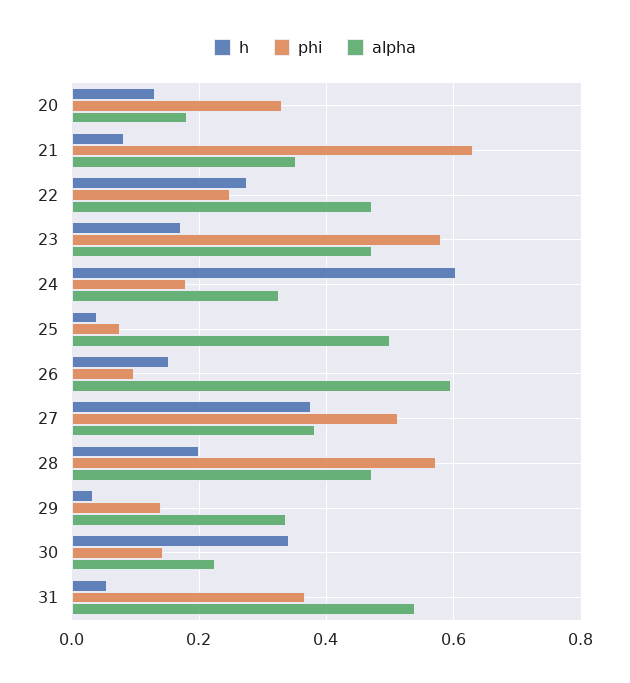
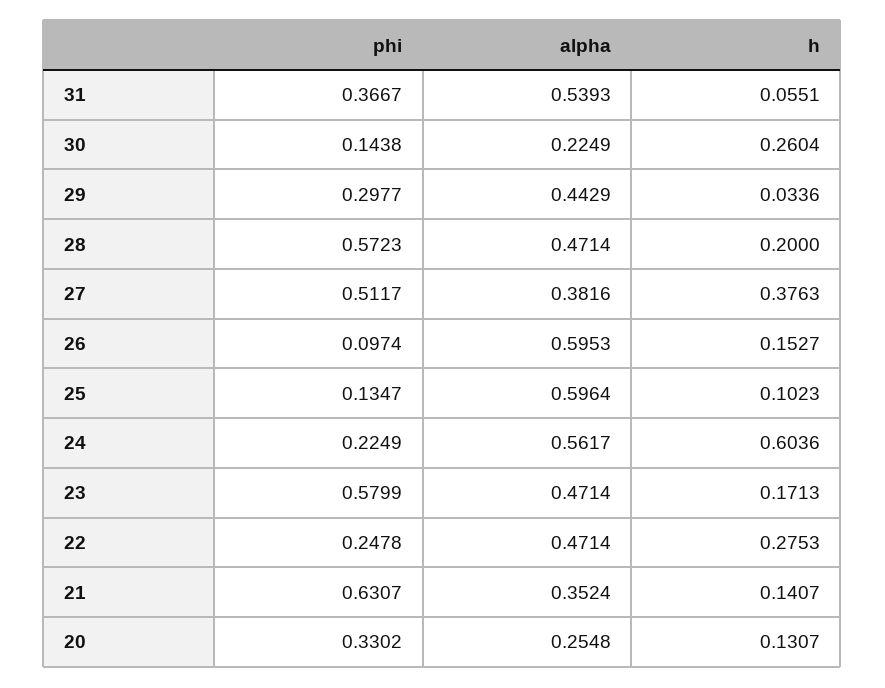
  {
    "h": {
      "20": 0.1307,
-     "21": 0.08,
+     "21": 0.1407,
      "22": 0.2753,
      "23": 0.1713,
      "24": 0.6036,
-     "25": 0.04,
+     "25": 0.1023,
      "26": 0.1527,
      "27": 0.3763,
      "28": 0.2,
      "29": 0.0336,
-     "30": 0.34,
+     "30": 0.2604,
      "31": 0.0551
    },
    "phi": {
      "20": 0.3302,
      "21": 0.6307,
      "22": 0.2478,
      "23": 0.5799,
-     "24": 0.18,
+     "24": 0.2249,
-     "25": 0.08,
+     "25": 0.1347,
      "26": 0.0974,
      "27": 0.5117,
      "28": 0.5723,
-     "29": 0.14,
+     "29": 0.2977,
      "30": 0.1438,
      "31": 0.3667
    },
    "alpha": {
-     "20": 0.18,
+     "20": 0.2548,
      "21": 0.3524,
      "22": 0.4714,
      "23": 0.4714,
-     "24": 0.32,
+     "24": 0.5617,
-     "25": 0.5,
+     "25": 0.5964,
      "26": 0.5953,
      "27": 0.3816,
      "28": 0.4714,
-     "29": 0.34,
+     "29": 0.4429,
      "30": 0.2249,
      "31": 0.5393
    }
  }

